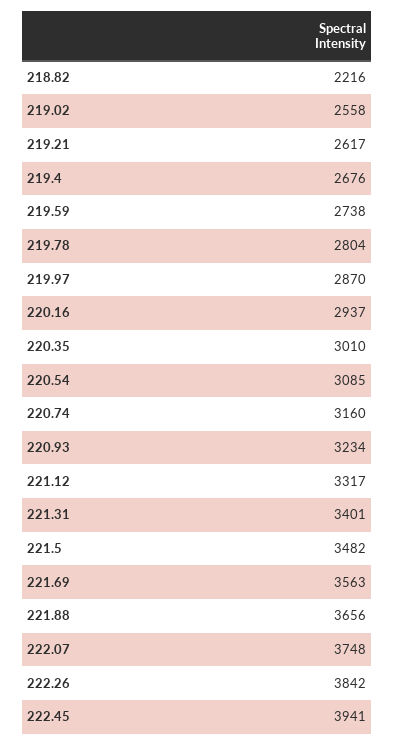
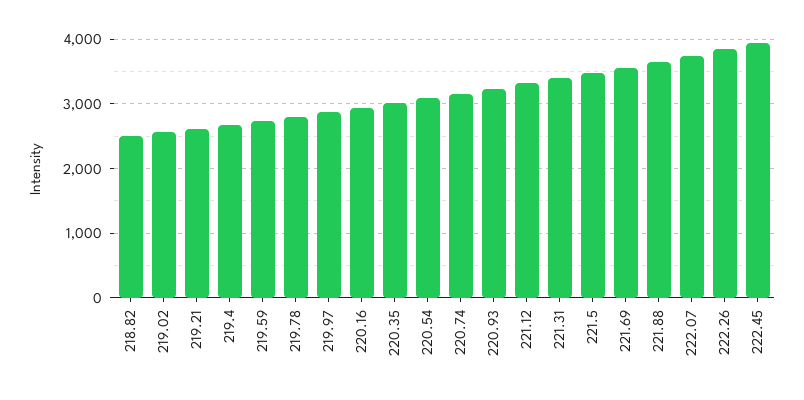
  {
-   "218.82": 2216,
+   "218.82": 2500,
    "219.02": 2558,
    "219.21": 2617,
    "219.4": 2676,
    "219.59": 2738,
    "219.78": 2804,
    "219.97": 2870,
    "220.16": 2937,
    "220.35": 3010,
    "220.54": 3085,
    "220.74": 3160,
    "220.93": 3234,
    "221.12": 3317,
    "221.31": 3401,
    "221.5": 3482,
    "221.69": 3563,
    "221.88": 3656,
    "222.07": 3748,
    "222.26": 3842,
    "222.45": 3941
  }

